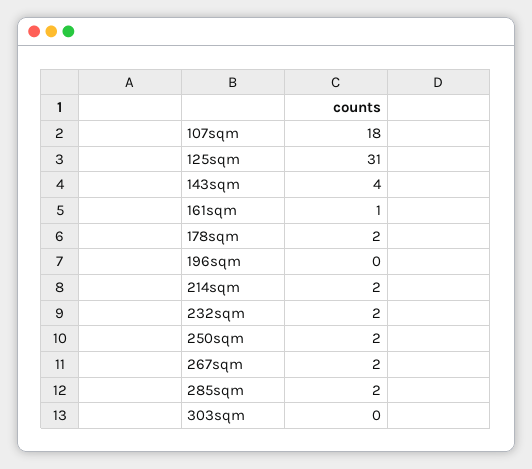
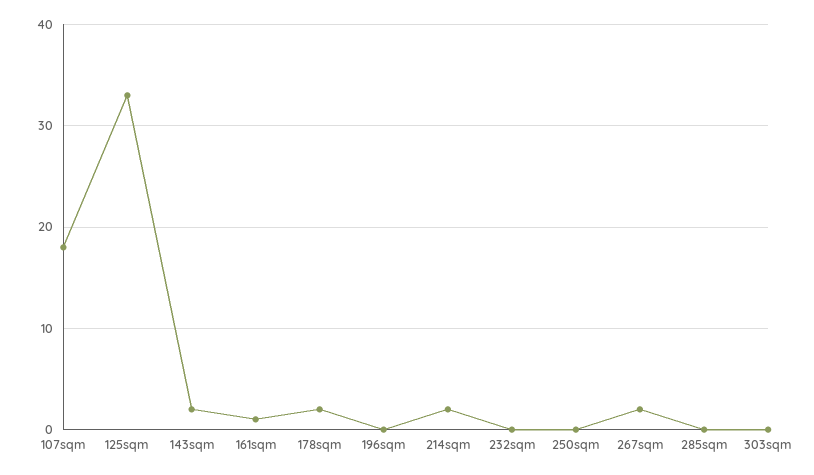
  {
    "107sqm": 18,
-   "125sqm": 31,
+   "125sqm": 33,
-   "143sqm": 4,
+   "143sqm": 2,
    "161sqm": 1,
    "178sqm": 2,
    "196sqm": 0,
    "214sqm": 2,
-   "232sqm": 2,
+   "232sqm": 0,
-   "250sqm": 2,
+   "250sqm": 0,
    "267sqm": 2,
-   "285sqm": 2,
+   "285sqm": 0,
    "303sqm": 0
  }

